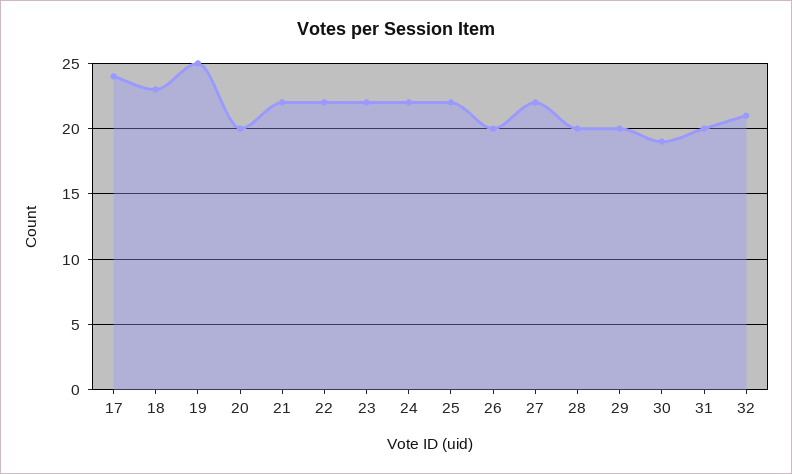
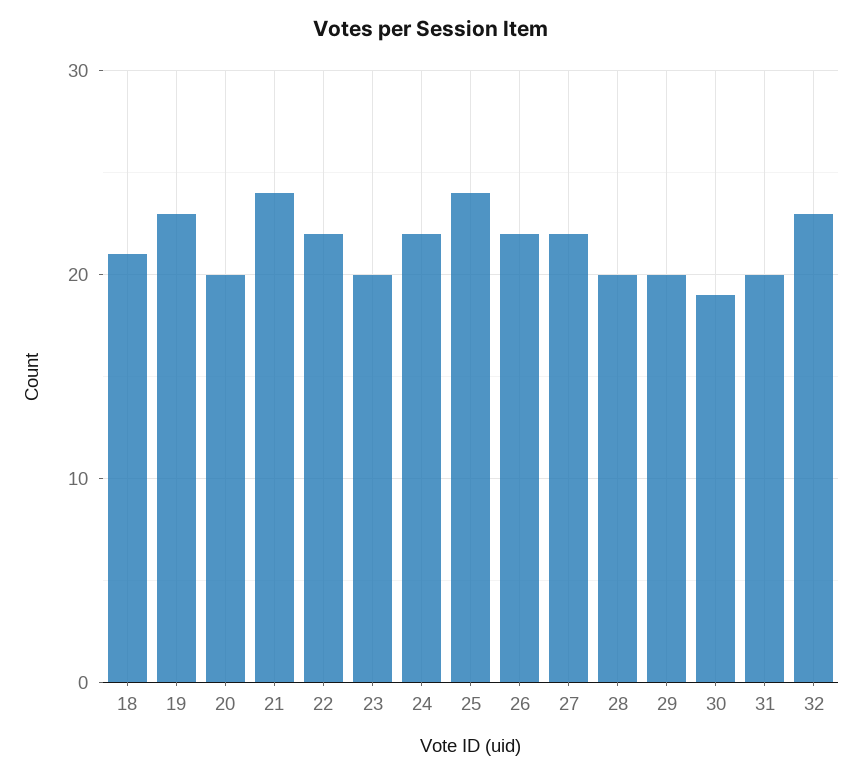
  {
-   "17": 24,
-   "18": 23,
+   "18": 21,
-   "19": 25,
+   "19": 23,
    "20": 20,
-   "21": 22,
+   "21": 24,
    "22": 22,
-   "23": 22,
+   "23": 20,
    "24": 22,
-   "25": 22,
+   "25": 24,
-   "26": 20,
+   "26": 22,
    "27": 22,
    "28": 20,
    "29": 20,
    "30": 19,
    "31": 20,
-   "32": 21
+   "32": 23
  }

